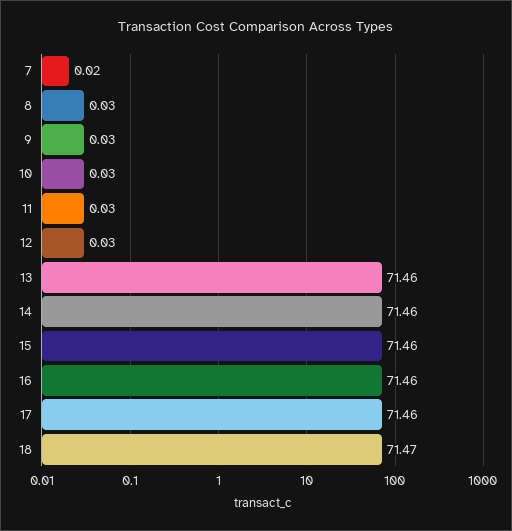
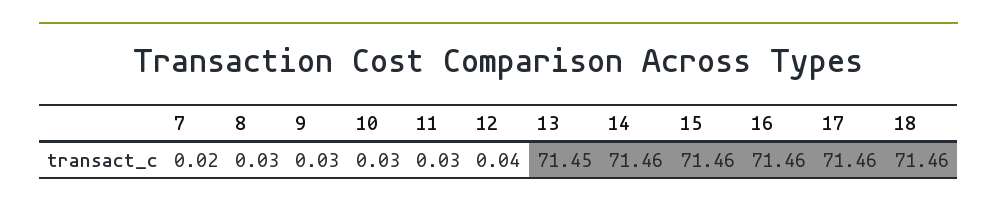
  {
    "7": 0.02,
    "8": 0.03,
    "9": 0.03,
    "10": 0.03,
    "11": 0.03,
-   "12": 0.03,
+   "12": 0.04,
-   "13": 71.46,
+   "13": 71.45,
    "14": 71.46,
    "15": 71.46,
    "16": 71.46,
    "17": 71.46,
-   "18": 71.47
+   "18": 71.46
  }

